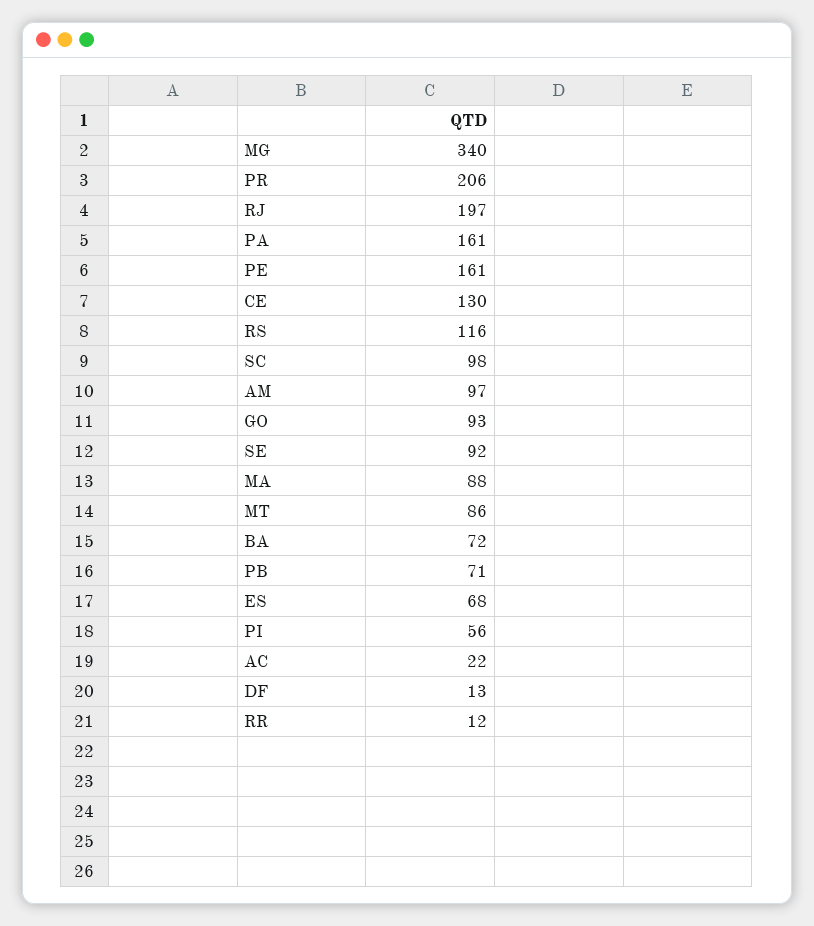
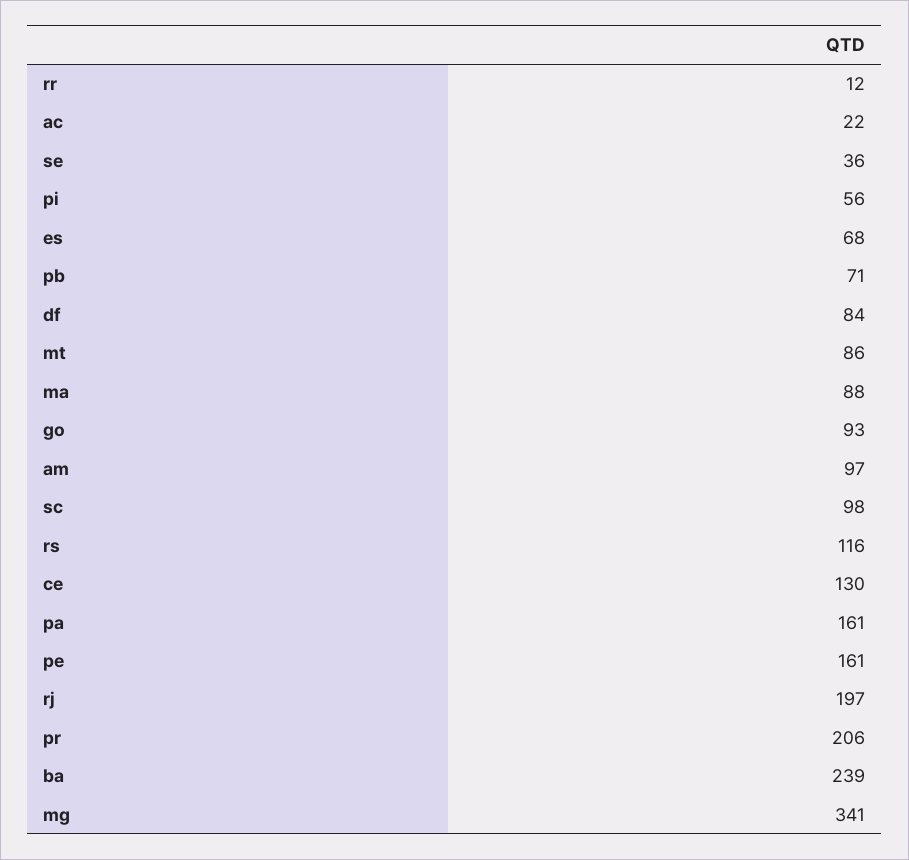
  {
-   "MG": 340,
+   "MG": 341,
    "PR": 206,
    "RJ": 197,
    "PA": 161,
    "PE": 161,
    "CE": 130,
    "RS": 116,
    "SC": 98,
    "AM": 97,
    "GO": 93,
-   "SE": 92,
+   "SE": 36,
    "MA": 88,
    "MT": 86,
-   "BA": 72,
+   "BA": 239,
    "PB": 71,
    "ES": 68,
    "PI": 56,
    "AC": 22,
-   "DF": 13,
+   "DF": 84,
    "RR": 12
  }

